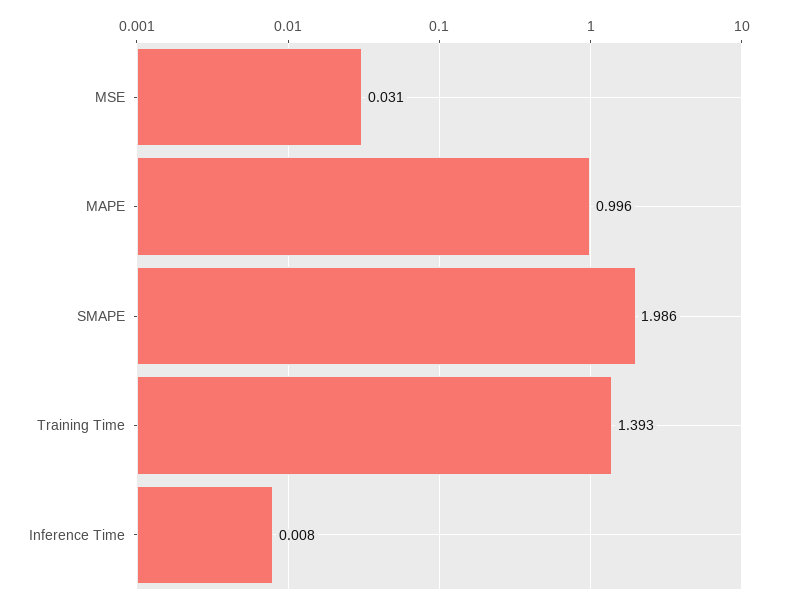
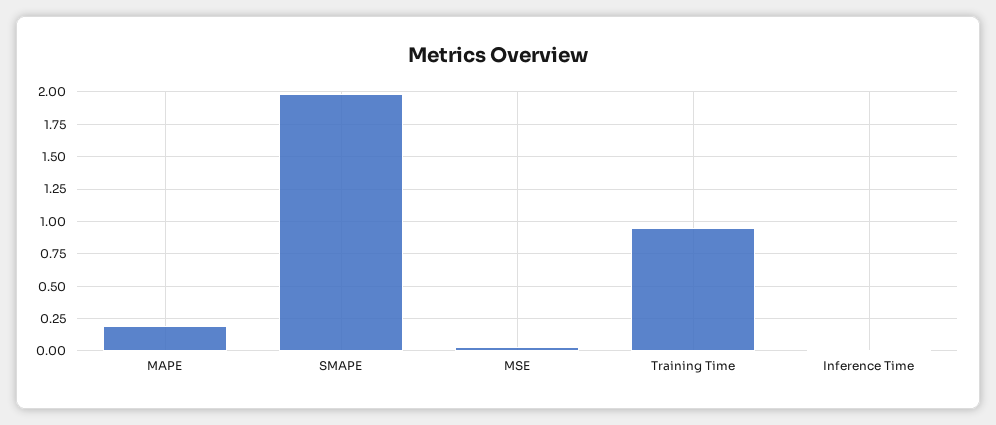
  {
    "MSE": 0.031,
-   "MAPE": 0.996,
+   "MAPE": 0.2,
    "SMAPE": 1.986,
-   "Training Time": 1.393,
+   "Training Time": 0.95,
    "Inference Time": 0.008
  }

